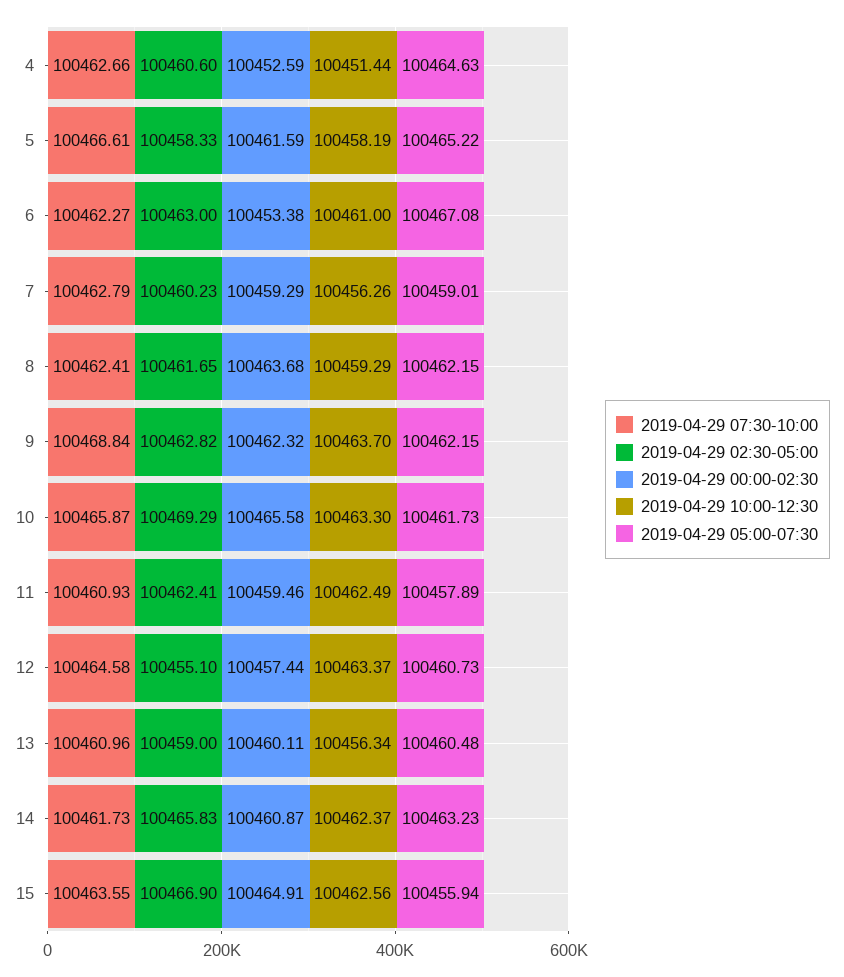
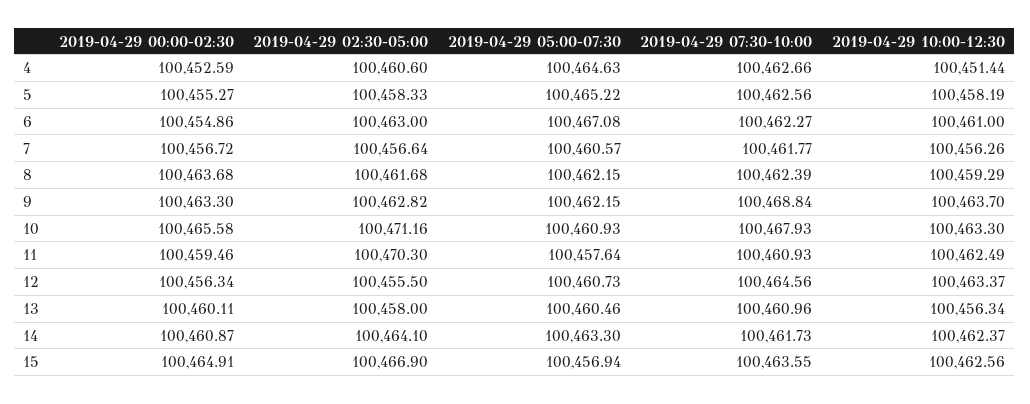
  {
    "2019-04-29 07:30-10:00": {
      "4": 100462.66,
-     "5": 100466.61,
+     "5": 100462.56,
      "6": 100462.27,
-     "7": 100462.79,
+     "7": 100461.77,
-     "8": 100462.41,
+     "8": 100462.39,
      "9": 100468.84,
-     "10": 100465.87,
+     "10": 100467.93,
      "11": 100460.93,
-     "12": 100464.58,
+     "12": 100464.56,
      "13": 100460.96,
      "14": 100461.73,
      "15": 100463.55
    },
    "2019-04-29 02:30-05:00": {
      "4": 100460.6,
      "5": 100458.33,
      "6": 100463,
-     "7": 100460.23,
+     "7": 100456.64,
-     "8": 100461.65,
+     "8": 100461.68,
      "9": 100462.82,
-     "10": 100469.29,
+     "10": 100471.16,
-     "11": 100462.41,
+     "11": 100470.3,
-     "12": 100455.1,
+     "12": 100455.5,
-     "13": 100459,
+     "13": 100458,
-     "14": 100465.83,
+     "14": 100464.1,
      "15": 100466.9
    },
    "2019-04-29 00:00-02:30": {
      "4": 100452.59,
-     "5": 100461.59,
+     "5": 100455.27,
-     "6": 100453.38,
+     "6": 100454.86,
-     "7": 100459.29,
+     "7": 100456.72,
      "8": 100463.68,
-     "9": 100462.32,
+     "9": 100463.3,
      "10": 100465.58,
      "11": 100459.46,
-     "12": 100457.44,
+     "12": 100456.34,
      "13": 100460.11,
      "14": 100460.87,
      "15": 100464.91
    },
    "2019-04-29 10:00-12:30": {
      "4": 100451.44,
      "5": 100458.19,
      "6": 100461,
      "7": 100456.26,
      "8": 100459.29,
      "9": 100463.7,
      "10": 100463.3,
      "11": 100462.49,
      "12": 100463.37,
      "13": 100456.34,
      "14": 100462.37,
      "15": 100462.56
    },
    "2019-04-29 05:00-07:30": {
      "4": 100464.63,
      "5": 100465.22,
      "6": 100467.08,
-     "7": 100459.01,
+     "7": 100460.57,
      "8": 100462.15,
      "9": 100462.15,
-     "10": 100461.73,
+     "10": 100460.93,
-     "11": 100457.89,
+     "11": 100457.64,
      "12": 100460.73,
-     "13": 100460.48,
+     "13": 100460.46,
-     "14": 100463.23,
+     "14": 100463.3,
-     "15": 100455.94
+     "15": 100456.94
    }
  }

